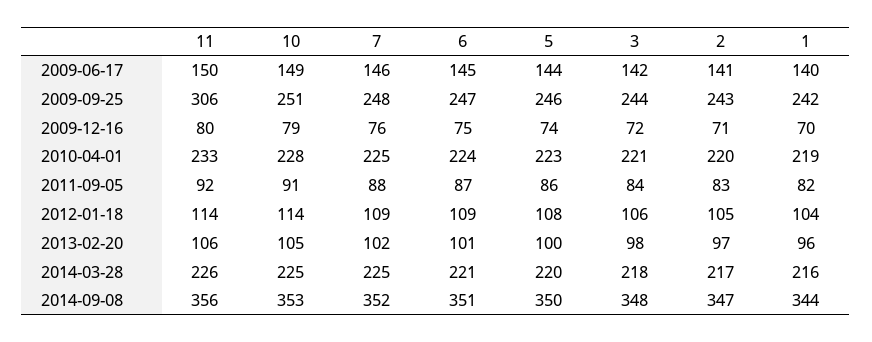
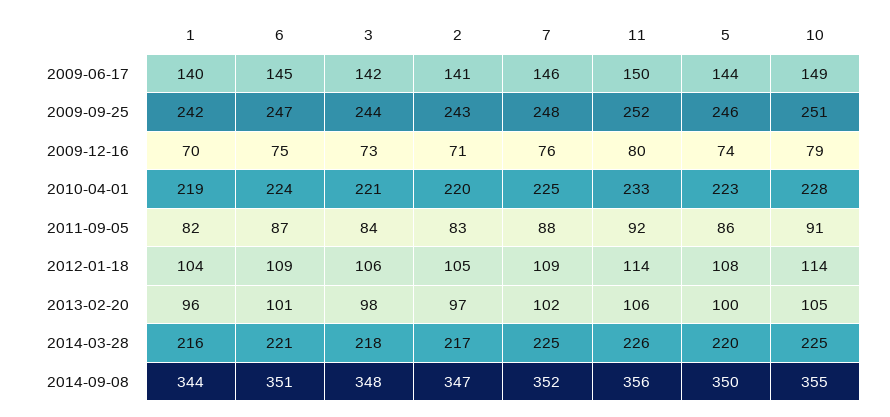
  {
    "11": {
      "2009-06-17": 150,
-     "2009-09-25": 306,
+     "2009-09-25": 252,
      "2009-12-16": 80,
      "2010-04-01": 233,
      "2011-09-05": 92,
      "2012-01-18": 114,
      "2013-02-20": 106,
      "2014-03-28": 226,
      "2014-09-08": 356
    },
    "10": {
      "2009-06-17": 149,
      "2009-09-25": 251,
      "2009-12-16": 79,
      "2010-04-01": 228,
      "2011-09-05": 91,
      "2012-01-18": 114,
      "2013-02-20": 105,
      "2014-03-28": 225,
-     "2014-09-08": 353
+     "2014-09-08": 355
    },
    "7": {
      "2009-06-17": 146,
      "2009-09-25": 248,
      "2009-12-16": 76,
      "2010-04-01": 225,
      "2011-09-05": 88,
      "2012-01-18": 109,
      "2013-02-20": 102,
      "2014-03-28": 225,
      "2014-09-08": 352
    },
    "6": {
      "2009-06-17": 145,
      "2009-09-25": 247,
      "2009-12-16": 75,
      "2010-04-01": 224,
      "2011-09-05": 87,
      "2012-01-18": 109,
      "2013-02-20": 101,
      "2014-03-28": 221,
      "2014-09-08": 351
    },
    "5": {
      "2009-06-17": 144,
      "2009-09-25": 246,
      "2009-12-16": 74,
      "2010-04-01": 223,
      "2011-09-05": 86,
      "2012-01-18": 108,
      "2013-02-20": 100,
      "2014-03-28": 220,
      "2014-09-08": 350
    },
    "3": {
      "2009-06-17": 142,
      "2009-09-25": 244,
-     "2009-12-16": 72,
+     "2009-12-16": 73,
      "2010-04-01": 221,
      "2011-09-05": 84,
      "2012-01-18": 106,
      "2013-02-20": 98,
      "2014-03-28": 218,
      "2014-09-08": 348
    },
    "2": {
      "2009-06-17": 141,
      "2009-09-25": 243,
      "2009-12-16": 71,
      "2010-04-01": 220,
      "2011-09-05": 83,
      "2012-01-18": 105,
      "2013-02-20": 97,
      "2014-03-28": 217,
      "2014-09-08": 347
    },
    "1": {
      "2009-06-17": 140,
      "2009-09-25": 242,
      "2009-12-16": 70,
      "2010-04-01": 219,
      "2011-09-05": 82,
      "2012-01-18": 104,
      "2013-02-20": 96,
      "2014-03-28": 216,
      "2014-09-08": 344
    }
  }

